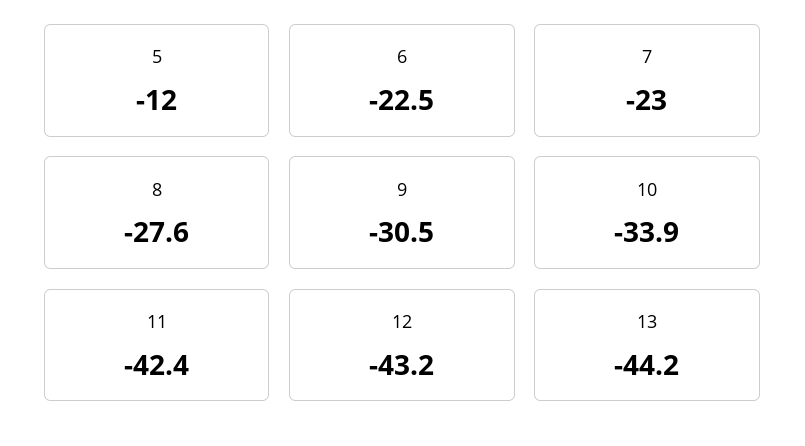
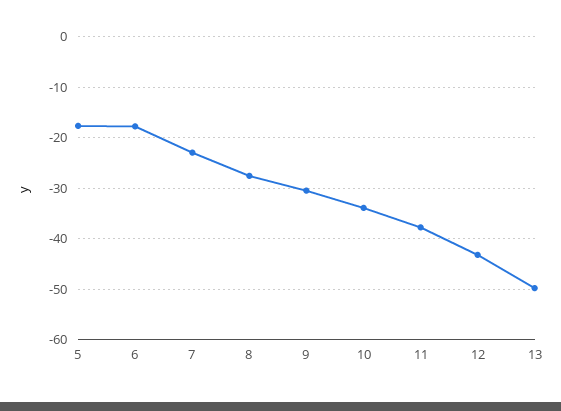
  {
-   "5": -12,
+   "5": -18,
-   "6": -22.5,
+   "6": -18,
    "7": -23,
    "8": -27.6,
    "9": -30.5,
    "10": -33.9,
-   "11": -42.4,
+   "11": -38,
    "12": -43.2,
-   "13": -44.2
+   "13": -50
  }

